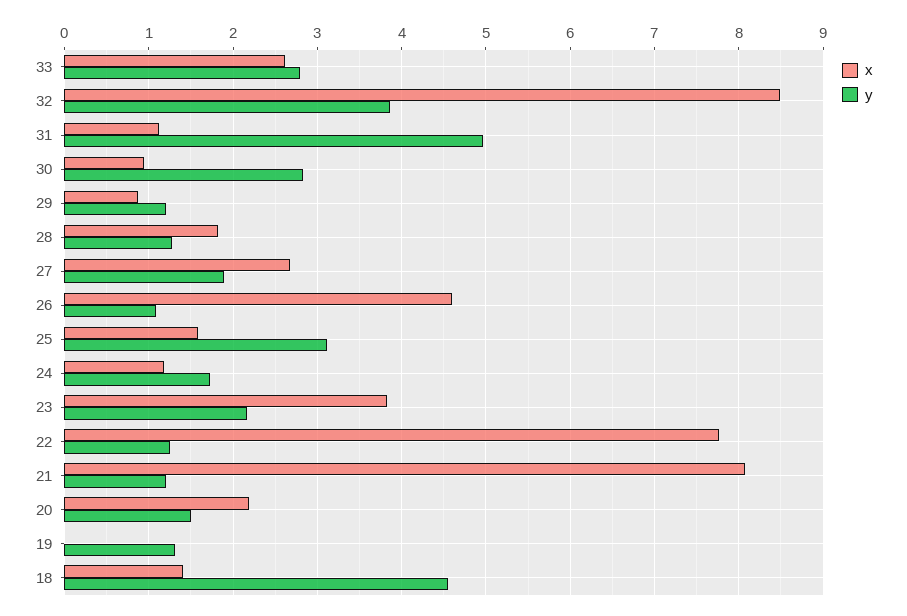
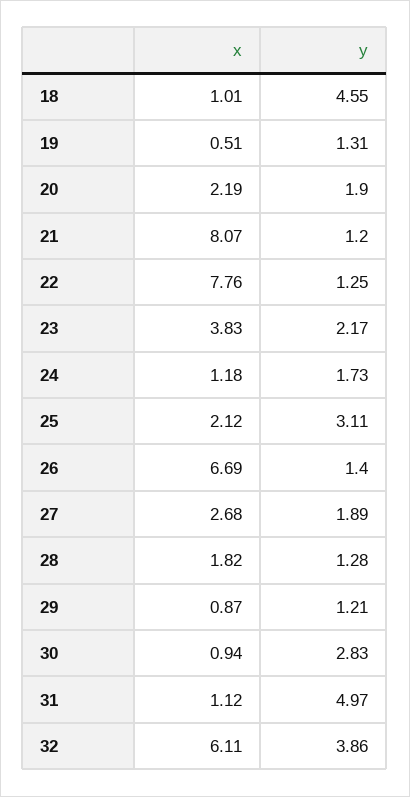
  {
    "x": {
-     "33": 2.6,
-     "32": 8.5,
+     "32": 6.11,
      "31": 1.12,
      "30": 0.94,
      "29": 0.87,
      "28": 1.82,
      "27": 2.68,
-     "26": 4.6,
+     "26": 6.69,
-     "25": 1.6,
+     "25": 2.12,
      "24": 1.18,
      "23": 3.83,
      "22": 7.76,
      "21": 8.07,
      "20": 2.19,
-     "19": 0,
+     "19": 0.51,
-     "18": 1.4
+     "18": 1.01
    },
    "y": {
-     "33": 2.8,
      "32": 3.86,
      "31": 4.97,
      "30": 2.83,
      "29": 1.21,
      "28": 1.28,
      "27": 1.89,
-     "26": 1.1,
+     "26": 1.4,
      "25": 3.11,
      "24": 1.73,
      "23": 2.17,
      "22": 1.25,
      "21": 1.2,
-     "20": 1.5,
+     "20": 1.9,
      "19": 1.31,
      "18": 4.55
    }
  }

